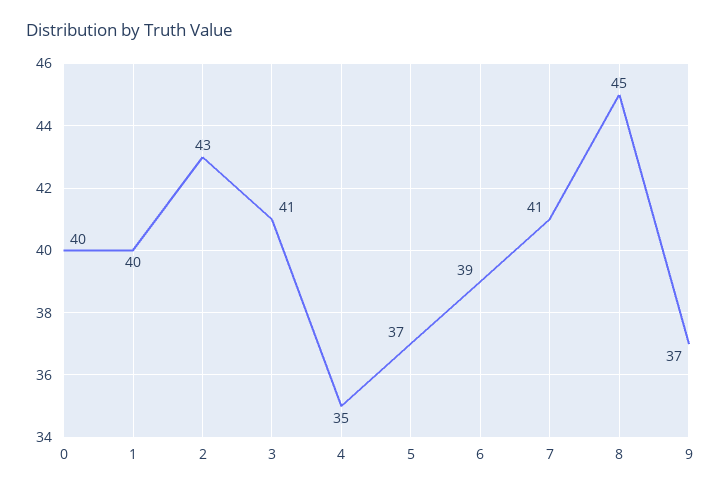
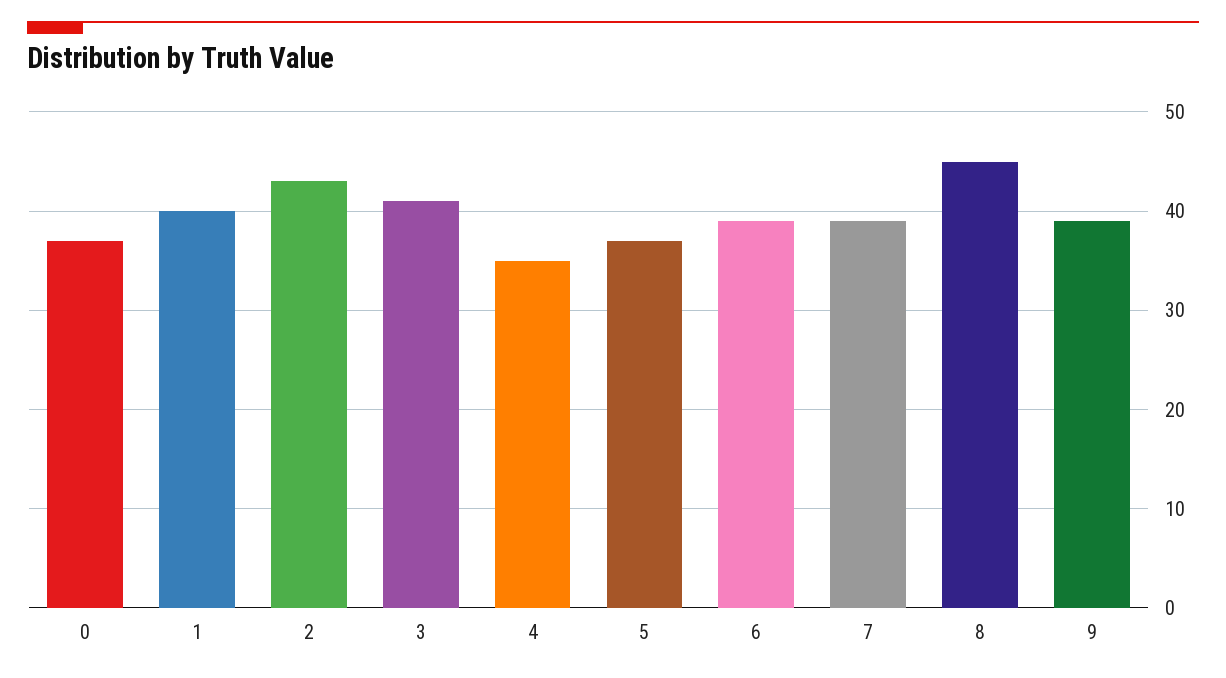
  {
-   "0": 40,
+   "0": 37,
    "1": 40,
    "2": 43,
    "3": 41,
    "4": 35,
    "5": 37,
    "6": 39,
-   "7": 41,
+   "7": 39,
    "8": 45,
-   "9": 37
+   "9": 39
  }

